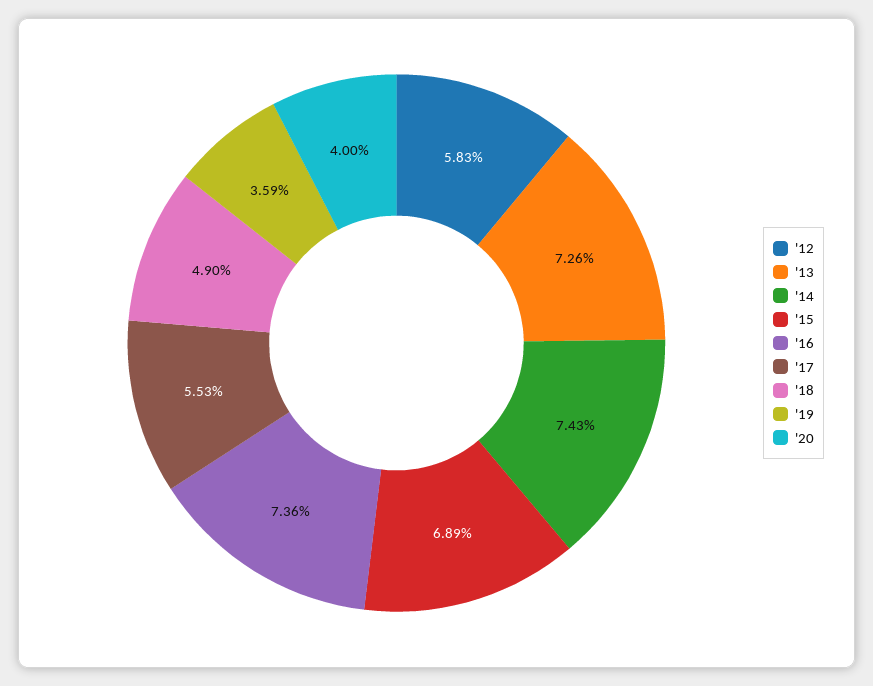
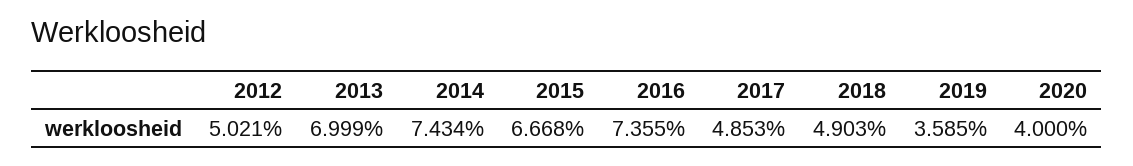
  {
-   "'12": 5.83,
+   "'12": 5.021,
-   "'13": 7.26,
+   "'13": 6.999,
    "'14": 7.434,
-   "'15": 6.89,
+   "'15": 6.668,
    "'16": 7.355,
-   "'17": 5.53,
+   "'17": 4.853,
    "'18": 4.903,
    "'19": 3.585,
    "'20": 4
  }

